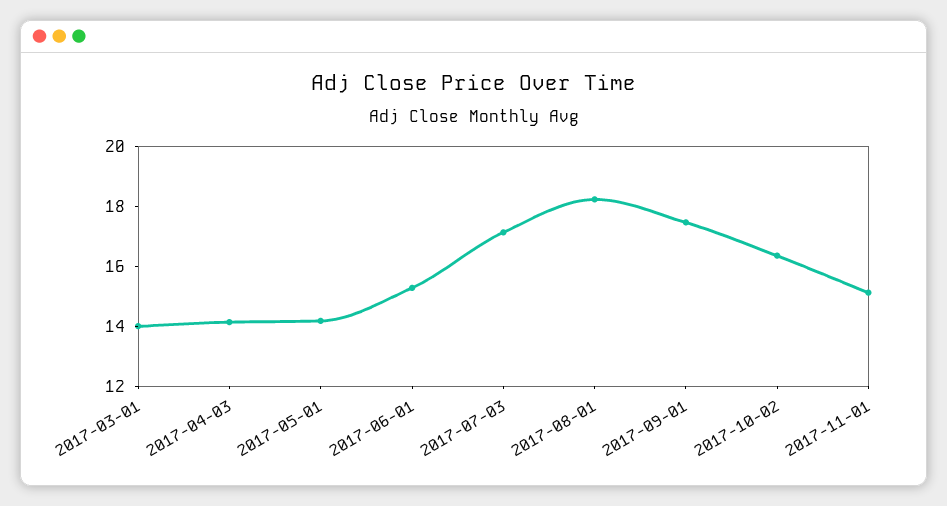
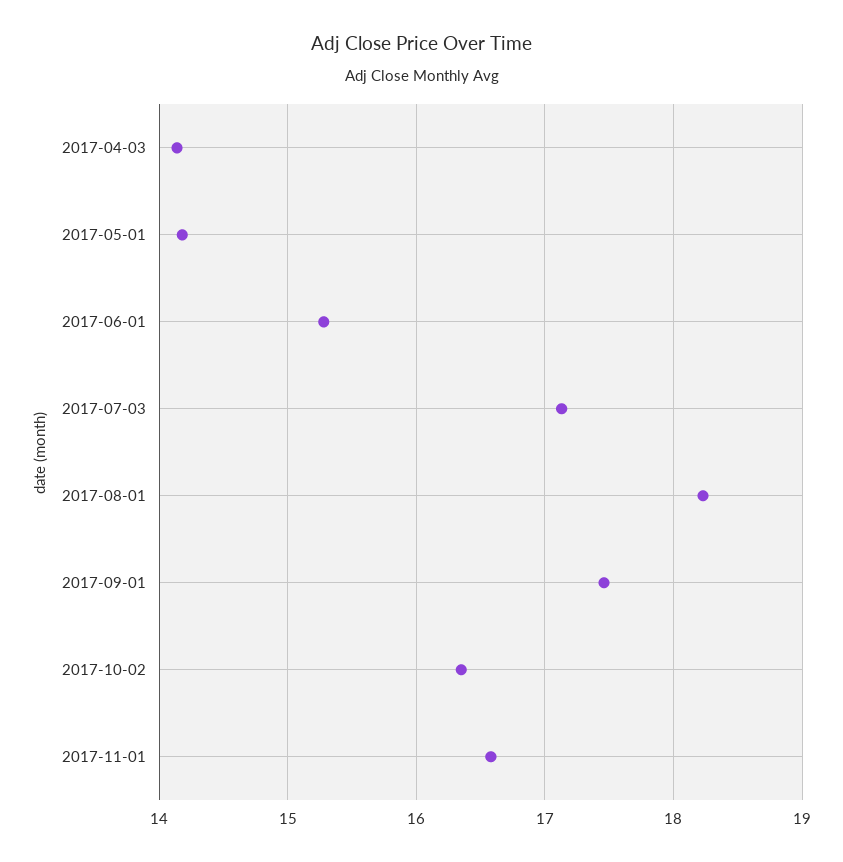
  {
-   "2017-03-01": 14,
    "2017-04-03": 14.1,
    "2017-05-01": 14.2,
    "2017-06-01": 15.3,
    "2017-07-03": 17.1,
    "2017-08-01": 18.2,
    "2017-09-01": 17.5,
    "2017-10-02": 16.4,
-   "2017-11-01": 15
+   "2017-11-01": 16.6
  }

